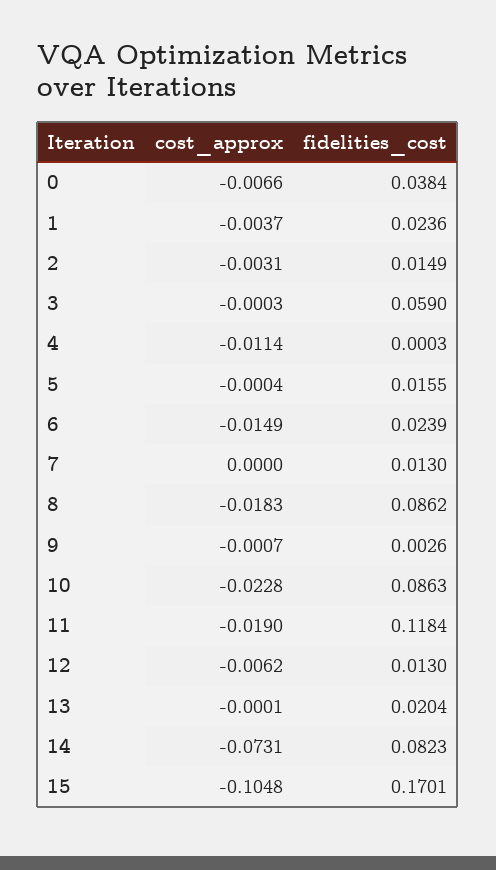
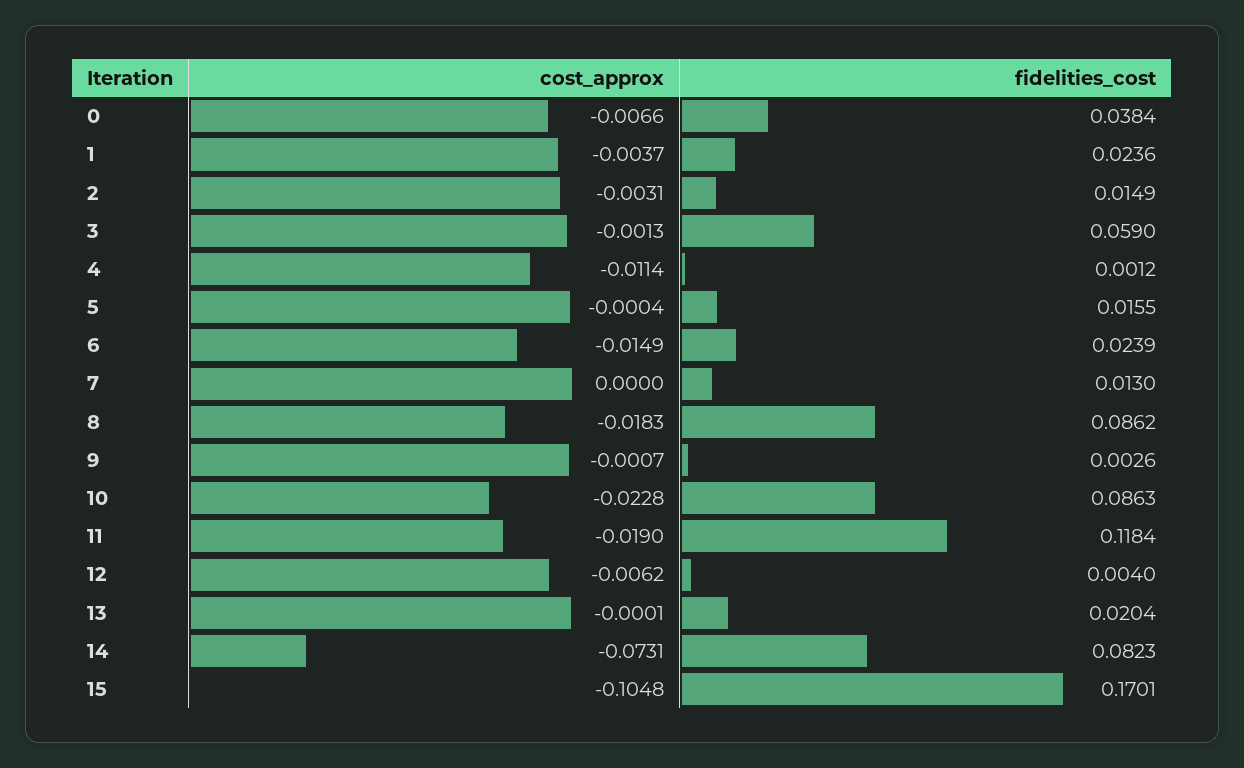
  {
    "cost_approx": {
      "0": -0.0066,
      "1": -0.0037,
      "2": -0.0031,
-     "3": -0.0003,
+     "3": -0.0013,
      "4": -0.0114,
      "5": -0.0004,
      "6": -0.0149,
      "7": 0,
      "8": -0.0183,
      "9": -0.0007,
      "10": -0.0228,
      "11": -0.019,
      "12": -0.0062,
      "13": -0.0001,
      "14": -0.0731,
      "15": -0.1048
    },
    "fidelities_cost": {
      "0": 0.0384,
      "1": 0.0236,
      "2": 0.0149,
      "3": 0.059,
-     "4": 0.0003,
+     "4": 0.0012,
      "5": 0.0155,
      "6": 0.0239,
      "7": 0.013,
      "8": 0.0862,
      "9": 0.0026,
      "10": 0.0863,
      "11": 0.1184,
-     "12": 0.013,
+     "12": 0.004,
      "13": 0.0204,
      "14": 0.0823,
      "15": 0.1701
    }
  }

